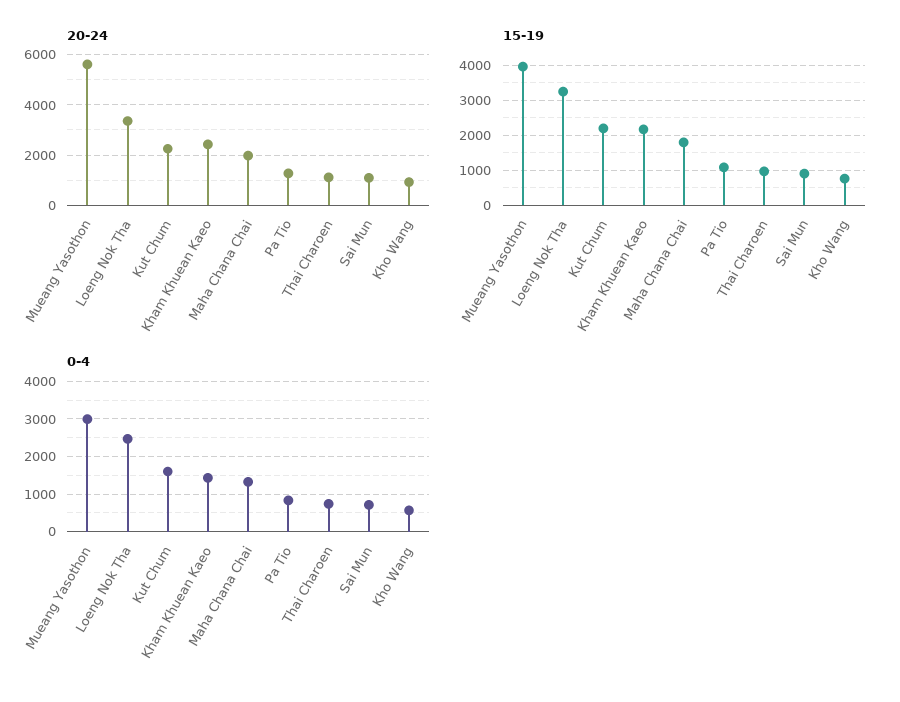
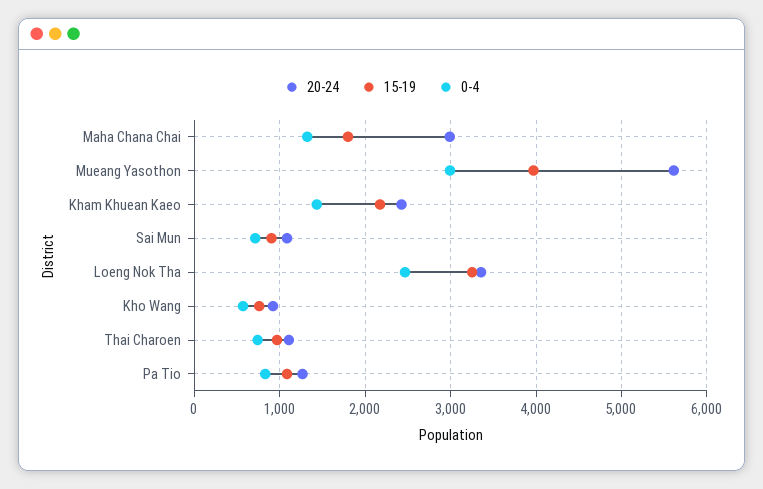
  {
    "20-24": {
      "Mueang Yasothon": 5600,
      "Loeng Nok Tha": 3400,
-     "Kut Chum": 2250,
      "Kham Khuean Kaeo": 2400,
-     "Maha Chana Chai": 2000,
+     "Maha Chana Chai": 3000,
      "Pa Tio": 1300,
      "Thai Charoen": 1100,
      "Sai Mun": 1100,
      "Kho Wang": 900
    },
    "15-19": {
      "Mueang Yasothon": 4000,
      "Loeng Nok Tha": 3300,
-     "Kut Chum": 2200,
      "Kham Khuean Kaeo": 2200,
      "Maha Chana Chai": 1800,
      "Pa Tio": 1100,
      "Thai Charoen": 1000,
      "Sai Mun": 900,
      "Kho Wang": 800
    },
    "0-4": {
      "Mueang Yasothon": 3000,
      "Loeng Nok Tha": 2500,
-     "Kut Chum": 1600,
      "Kham Khuean Kaeo": 1400,
      "Maha Chana Chai": 1300,
      "Pa Tio": 800,
      "Thai Charoen": 700,
      "Sai Mun": 700,
      "Kho Wang": 600
    }
  }

